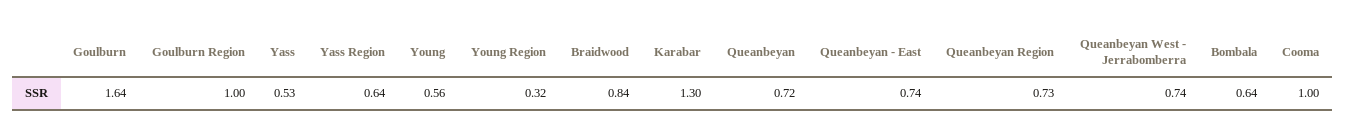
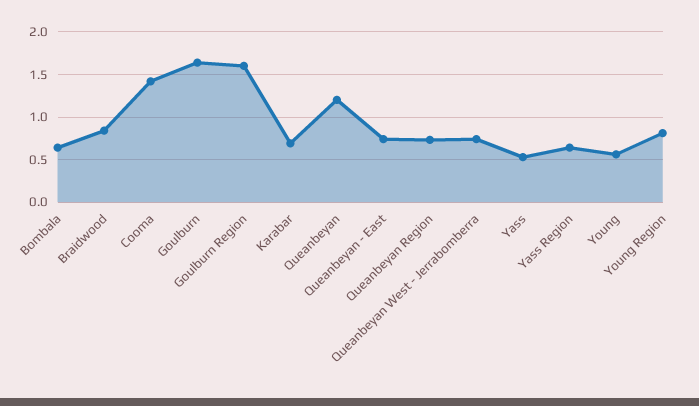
  {
    "Goulburn": 1.64,
-   "Goulburn Region": 1,
+   "Goulburn Region": 1.6,
    "Yass": 0.53,
    "Yass Region": 0.64,
    "Young": 0.56,
-   "Young Region": 0.32,
+   "Young Region": 0.8,
    "Braidwood": 0.84,
-   "Karabar": 1.3,
+   "Karabar": 0.7,
-   "Queanbeyan": 0.72,
+   "Queanbeyan": 1.2,
    "Queanbeyan - East": 0.74,
    "Queanbeyan Region": 0.73,
    "Queanbeyan West - Jerrabomberra": 0.74,
    "Bombala": 0.64,
-   "Cooma": 1
+   "Cooma": 1.4
  }

